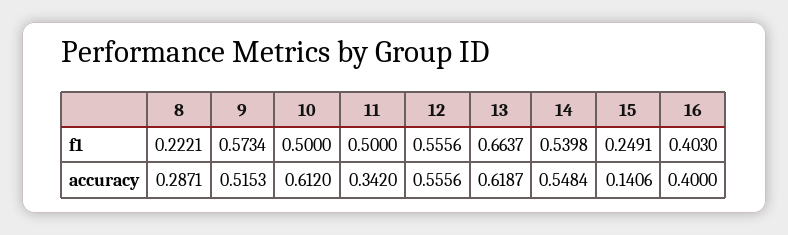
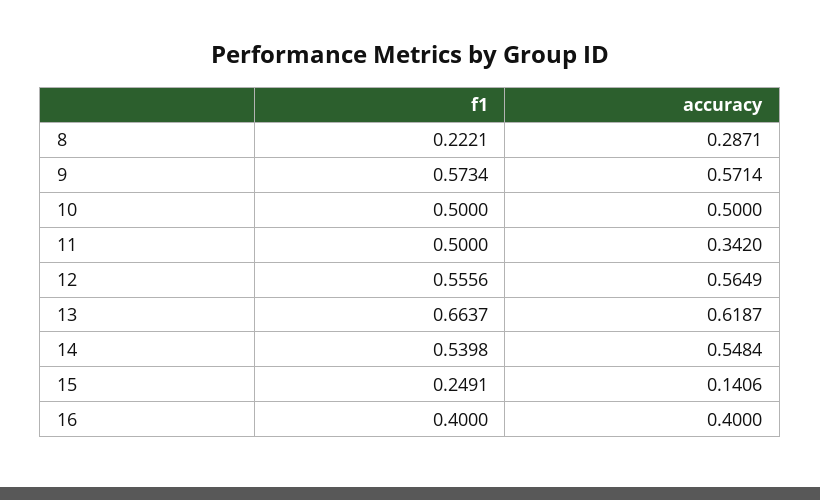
  {
    "8": {
      "f1": 0.2221,
      "accuracy": 0.2871
    },
    "9": {
      "f1": 0.5734,
-     "accuracy": 0.5153
+     "accuracy": 0.5714
    },
    "10": {
      "f1": 0.5,
-     "accuracy": 0.612
+     "accuracy": 0.5
    },
    "11": {
      "f1": 0.5,
      "accuracy": 0.342
    },
    "12": {
      "f1": 0.5556,
-     "accuracy": 0.5556
+     "accuracy": 0.5649
    },
    "13": {
      "f1": 0.6637,
      "accuracy": 0.6187
    },
    "14": {
      "f1": 0.5398,
      "accuracy": 0.5484
    },
    "15": {
      "f1": 0.2491,
      "accuracy": 0.1406
    },
    "16": {
-     "f1": 0.403,
+     "f1": 0.4,
      "accuracy": 0.4
    }
  }

